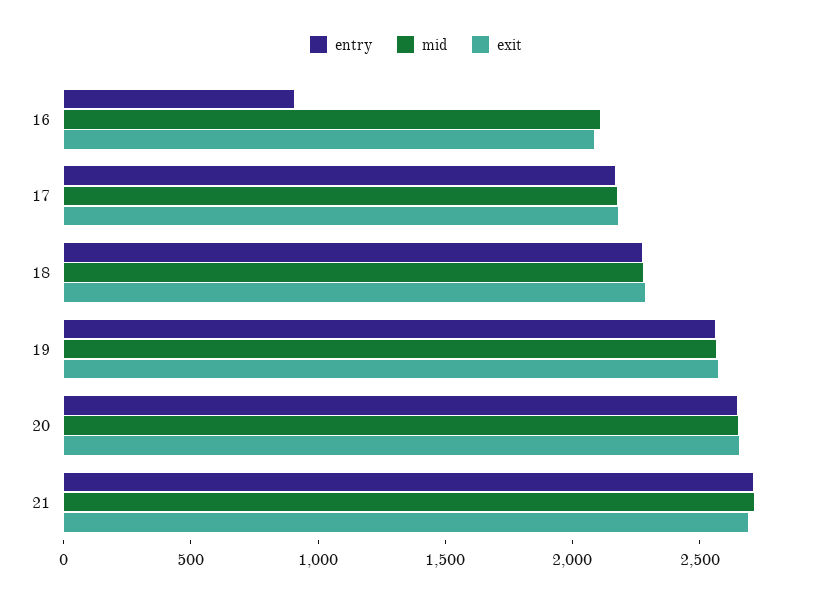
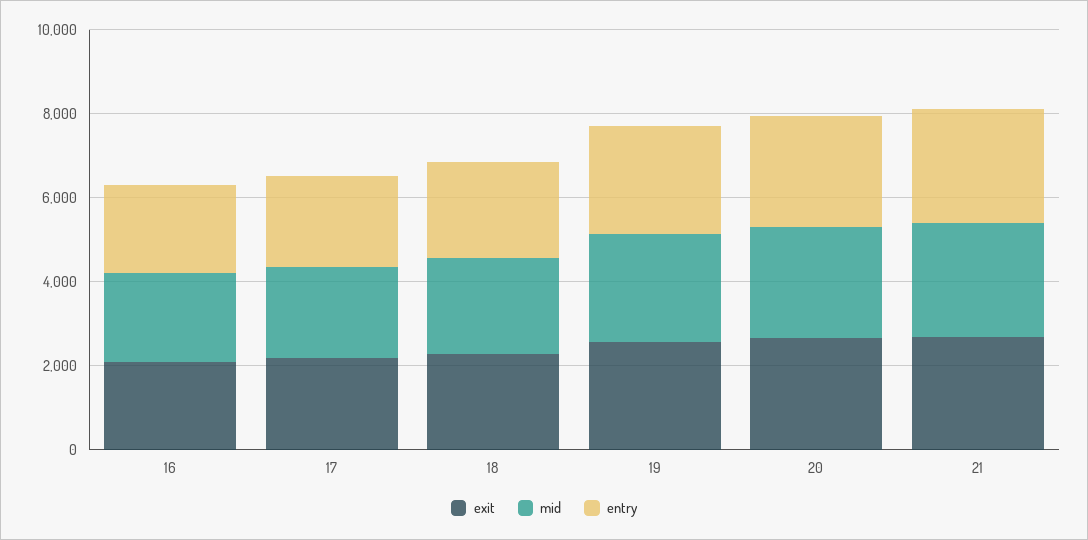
  {
    "entry": {
-     "16": 900,
+     "16": 2000,
      "17": 2200,
      "18": 2300,
      "19": 2600,
      "20": 2600,
      "21": 2700
    },
    "mid": {
      "16": 2100,
      "17": 2200,
      "18": 2300,
      "19": 2600,
      "20": 2700,
      "21": 2700
    },
    "exit": {
      "16": 2100,
      "17": 2200,
      "18": 2300,
      "19": 2600,
      "20": 2700,
      "21": 2700
    }
  }

